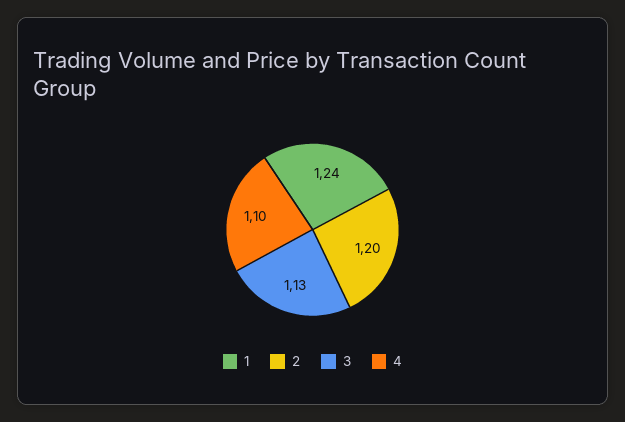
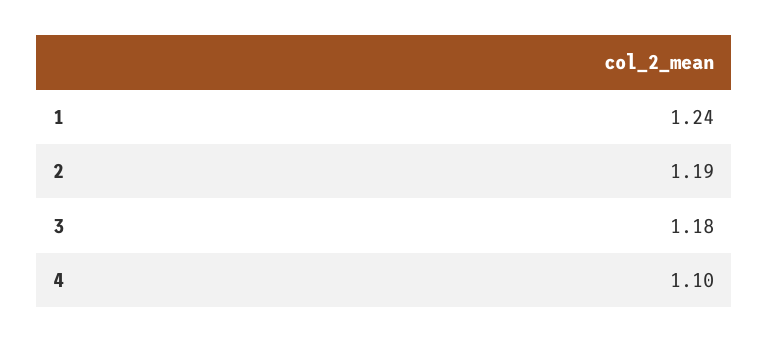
  {
    "1": 1.24,
-   "2": 1.2,
+   "2": 1.19,
-   "3": 1.13,
+   "3": 1.18,
    "4": 1.1
  }

